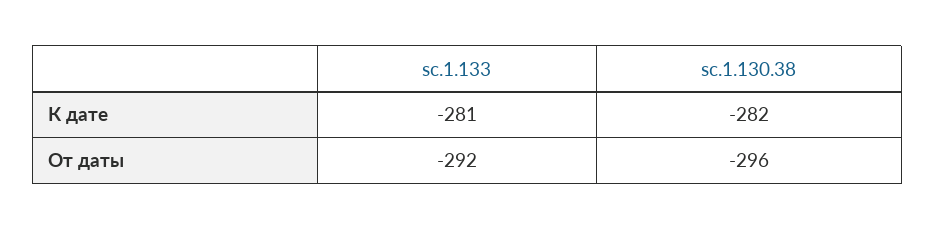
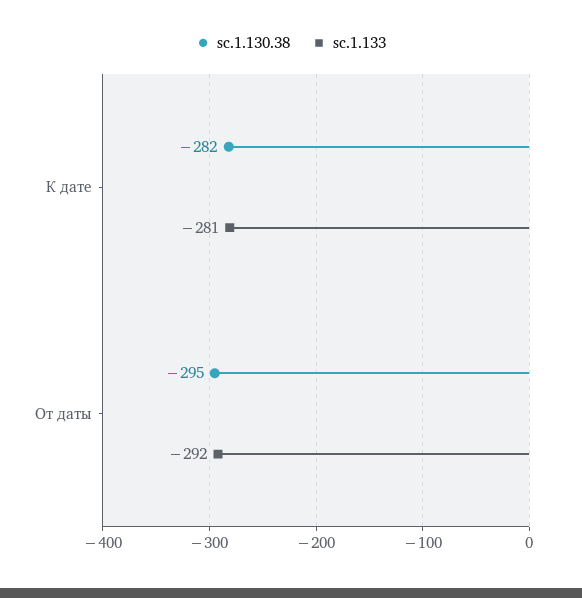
  {
    "sc.1.133": {
      "К дате": -281,
      "От даты": -292
    },
    "sc.1.130.38": {
      "К дате": -282,
-     "От даты": -296
+     "От даты": -295
    }
  }

